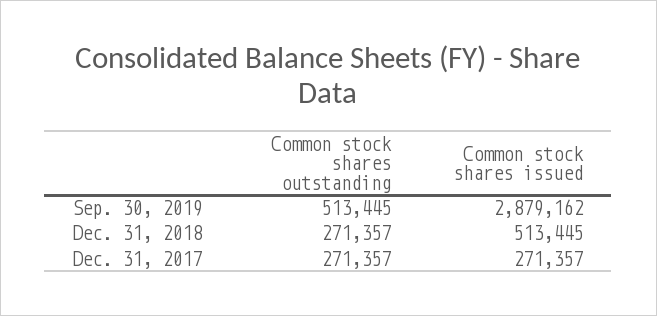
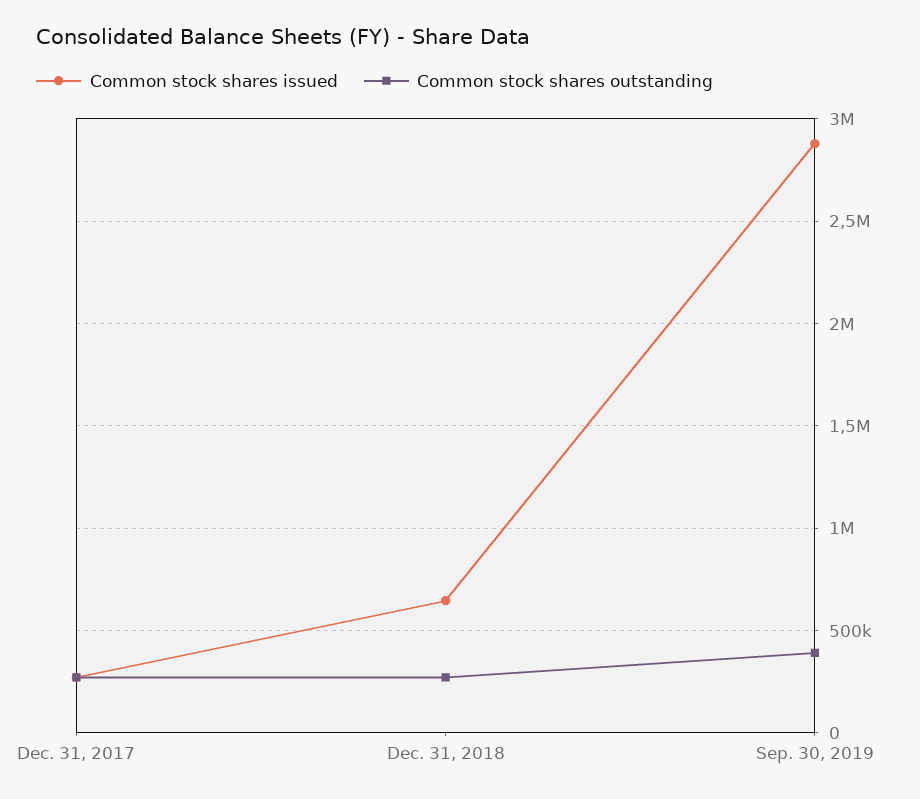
  {
    "Common stock shares outstanding": {
-     "Sep. 30, 2019": 513445,
+     "Sep. 30, 2019": 400000,
      "Dec. 31, 2018": 271357,
      "Dec. 31, 2017": 271357
    },
    "Common stock shares issued": {
      "Sep. 30, 2019": 2879162,
-     "Dec. 31, 2018": 513445,
+     "Dec. 31, 2018": 650000,
      "Dec. 31, 2017": 271357
    }
  }

